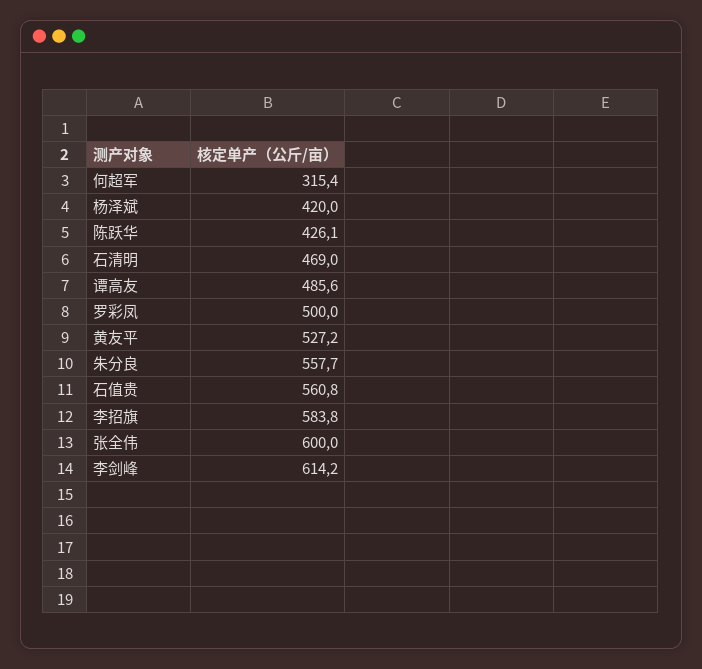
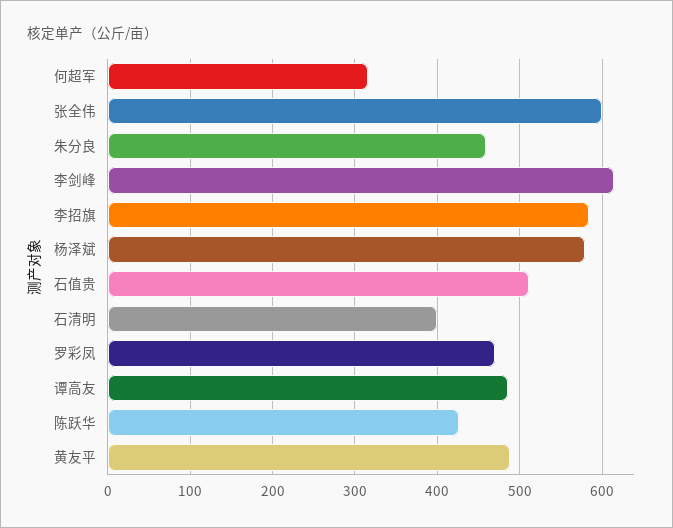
  {
    "何超军": 315.4,
-   "杨泽斌": 420,
+   "杨泽斌": 580,
    "陈跃华": 426.1,
-   "石清明": 469,
+   "石清明": 400,
    "谭高友": 485.6,
-   "罗彩凤": 500,
+   "罗彩凤": 470,
-   "黄友平": 527.2,
+   "黄友平": 490,
-   "朱分良": 557.7,
+   "朱分良": 460,
-   "石值贵": 560.8,
+   "石值贵": 510,
    "李招旗": 583.8,
    "张全伟": 600,
    "李剑峰": 614.2
  }

